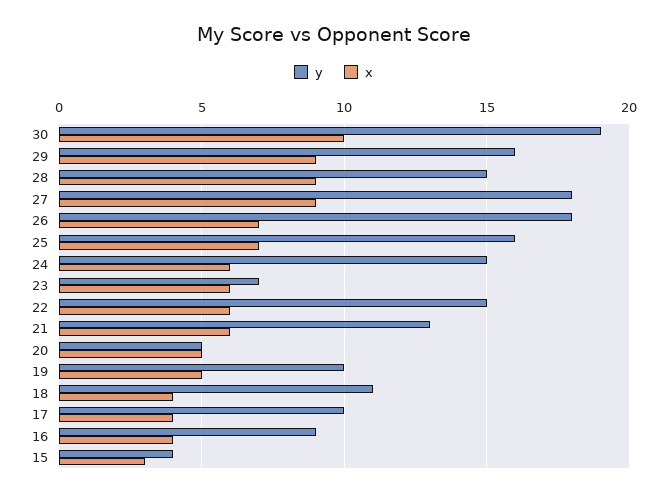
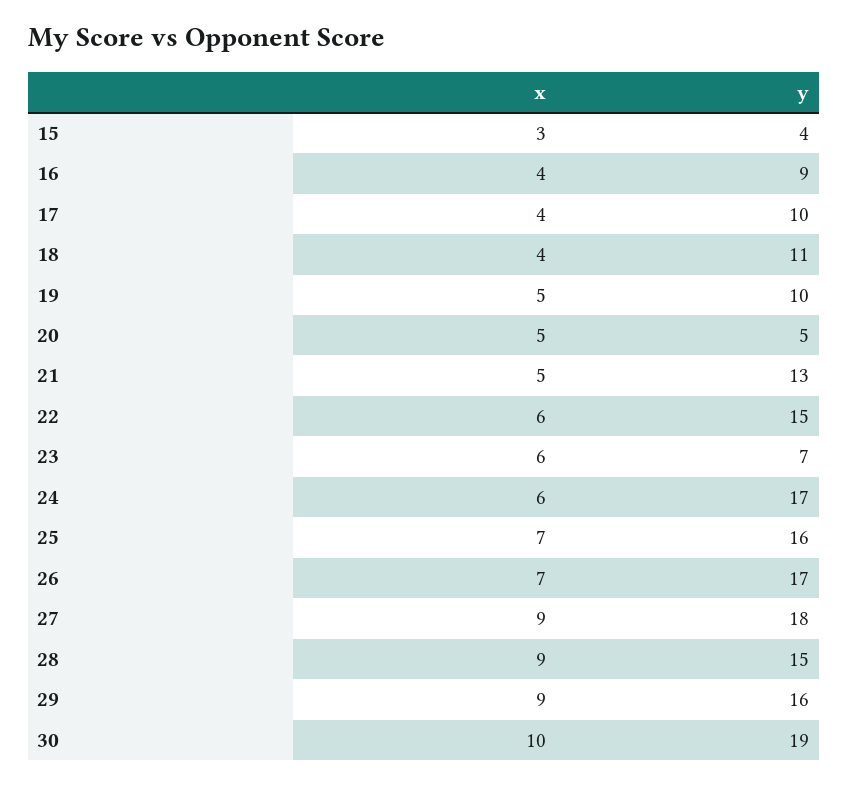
  {
    "y": {
      "30": 19,
      "29": 16,
      "28": 15,
      "27": 18,
-     "26": 18,
+     "26": 17,
      "25": 16,
-     "24": 15,
+     "24": 17,
      "23": 7,
      "22": 15,
      "21": 13,
      "20": 5,
      "19": 10,
      "18": 11,
      "17": 10,
      "16": 9,
      "15": 4
    },
    "x": {
      "30": 10,
      "29": 9,
      "28": 9,
      "27": 9,
      "26": 7,
      "25": 7,
      "24": 6,
      "23": 6,
      "22": 6,
-     "21": 6,
+     "21": 5,
      "20": 5,
      "19": 5,
      "18": 4,
      "17": 4,
      "16": 4,
      "15": 3
    }
  }

